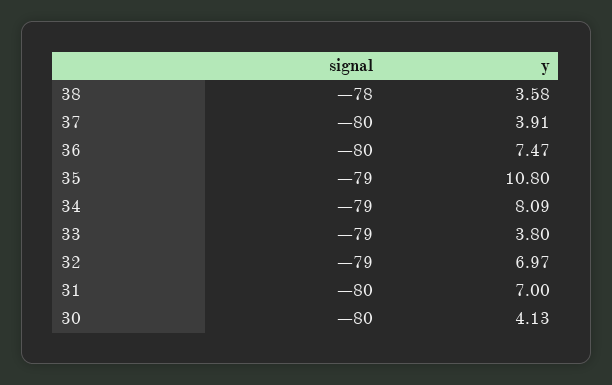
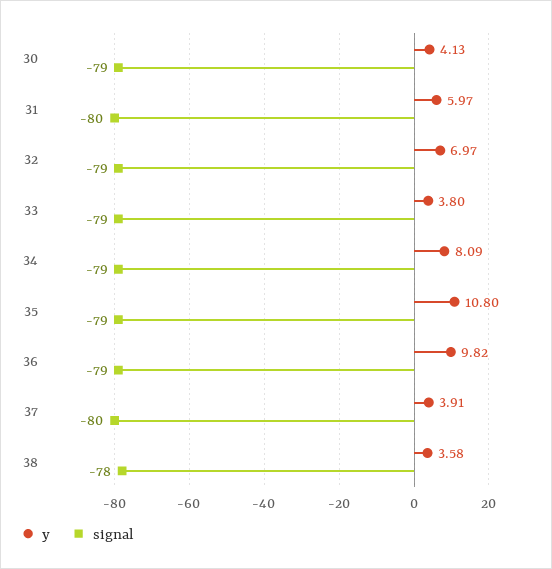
  {
    "signal": {
      "38": -78,
      "37": -80,
-     "36": -80,
+     "36": -79,
      "35": -79,
      "34": -79,
      "33": -79,
      "32": -79,
      "31": -80,
-     "30": -80
+     "30": -79
    },
    "y": {
      "38": 3.58,
      "37": 3.91,
-     "36": 7.47,
+     "36": 9.82,
      "35": 10.8,
      "34": 8.09,
      "33": 3.8,
      "32": 6.97,
-     "31": 7,
+     "31": 5.97,
      "30": 4.13
    }
  }

